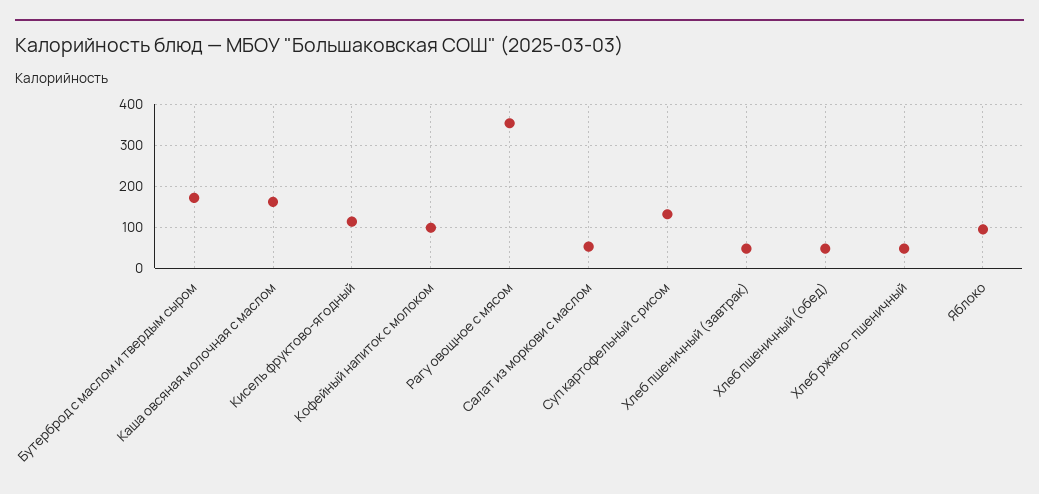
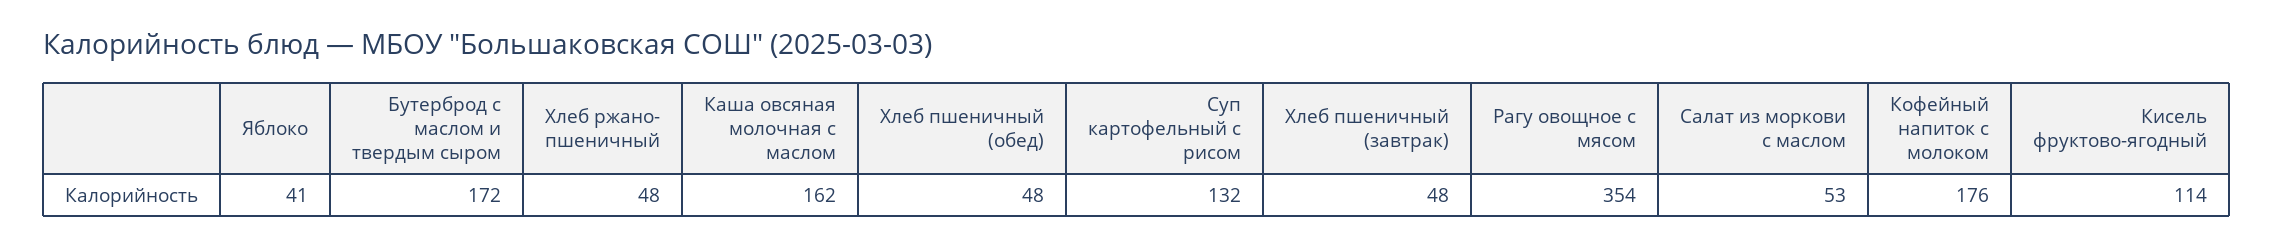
  {
    "Бутерброд с маслом и твердым сыром": 172,
    "Каша овсяная молочная с маслом": 162,
    "Кисель фруктово-ягодный": 114,
-   "Кофейный напиток с молоком": 100,
+   "Кофейный напиток с молоком": 176,
    "Рагу овощное с мясом": 354,
    "Салат из моркови с маслом": 53,
    "Суп картофельный с рисом": 132,
    "Хлеб пшеничный (завтрак)": 48,
    "Хлеб пшеничный (обед)": 48,
    "Хлеб ржано- пшеничный": 48,
-   "Яблоко": 100
+   "Яблоко": 41
  }

